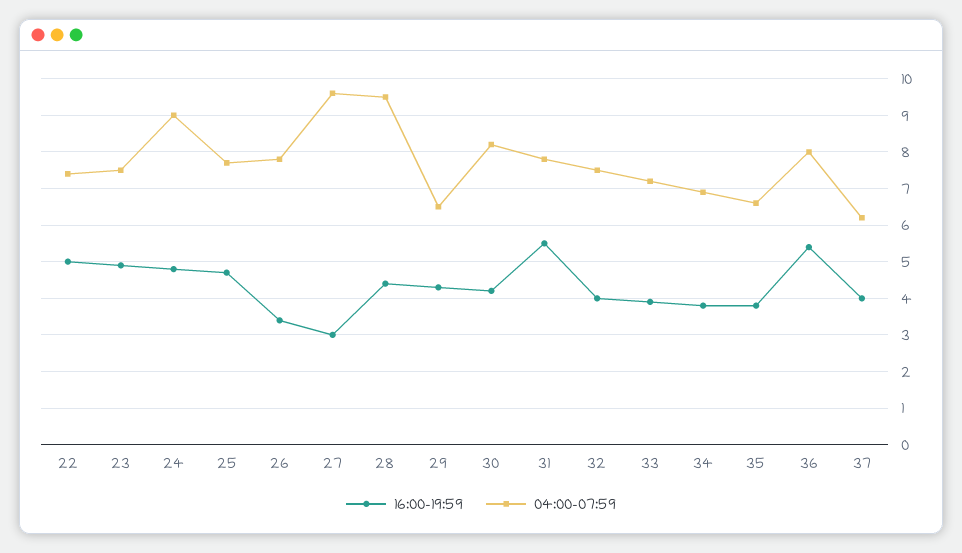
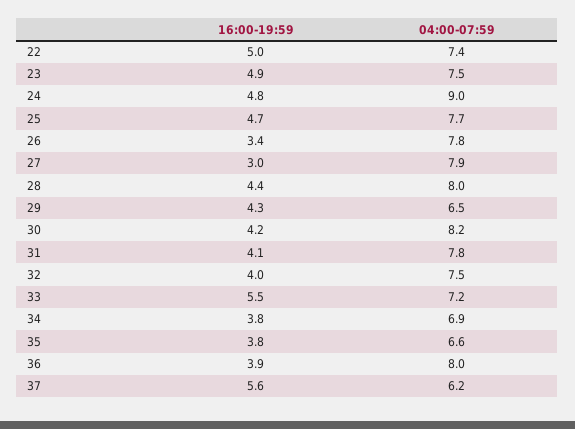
  {
    "16:00-19:59": {
      "22": 5,
      "23": 4.9,
      "24": 4.8,
      "25": 4.7,
      "26": 3.4,
      "27": 3,
      "28": 4.4,
      "29": 4.3,
      "30": 4.2,
-     "31": 5.5,
+     "31": 4.1,
      "32": 4,
-     "33": 4,
+     "33": 5.5,
      "34": 3.8,
      "35": 3.8,
-     "36": 5.5,
+     "36": 3.9,
-     "37": 4
+     "37": 5.6
    },
    "04:00-07:59": {
      "22": 7.4,
      "23": 7.5,
      "24": 9,
      "25": 7.7,
      "26": 7.8,
-     "27": 9.5,
+     "27": 7.9,
-     "28": 9.5,
+     "28": 8,
      "29": 6.5,
      "30": 8.2,
      "31": 7.8,
      "32": 7.5,
      "33": 7.2,
      "34": 6.9,
      "35": 6.6,
      "36": 8,
      "37": 6.2
    }
  }

